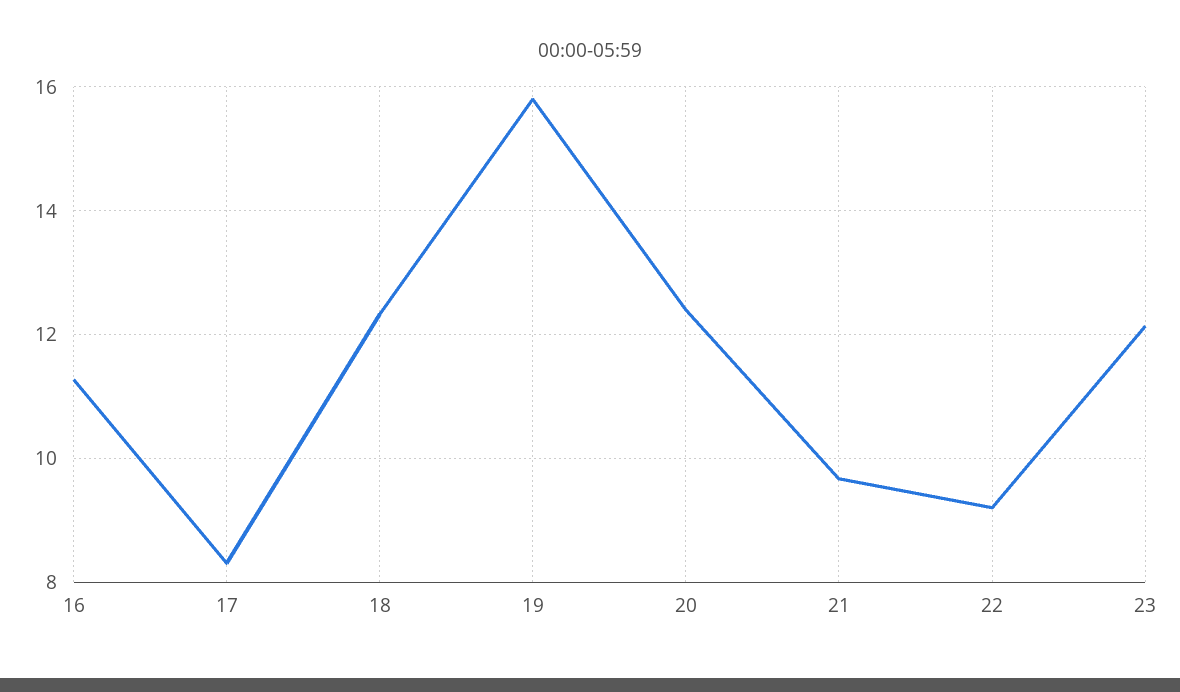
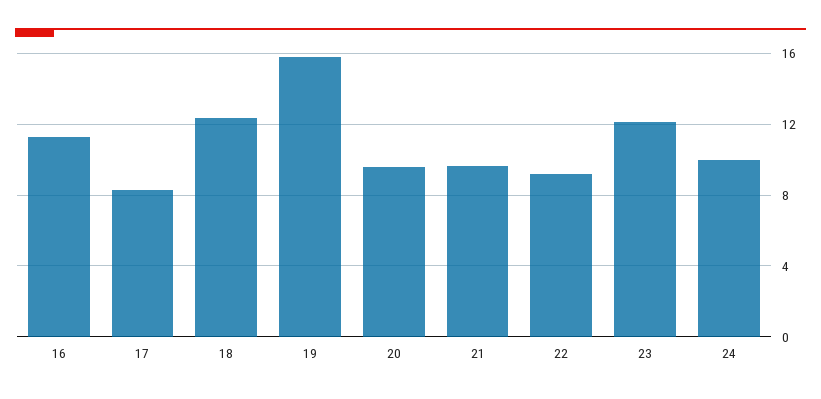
  {
    "16": 11.2,
    "17": 8.4,
    "18": 12.4,
    "19": 15.8,
-   "20": 12.4,
+   "20": 9.5,
    "21": 9.6,
    "22": 9.2,
-   "23": 12.2
+   "23": 12.2,
+   "24": 10
  }

